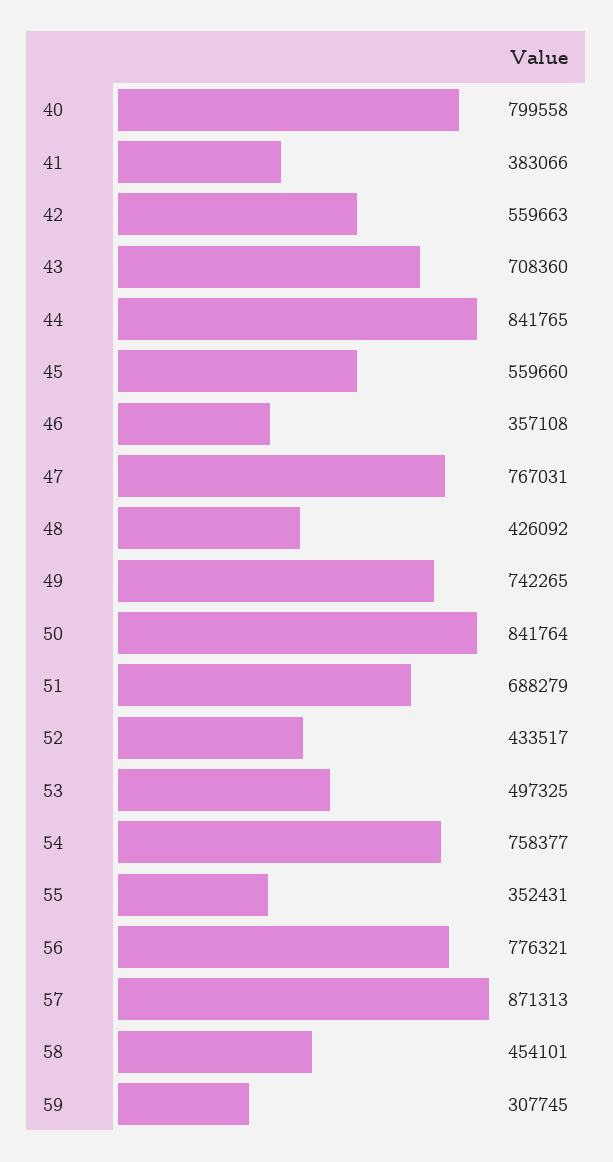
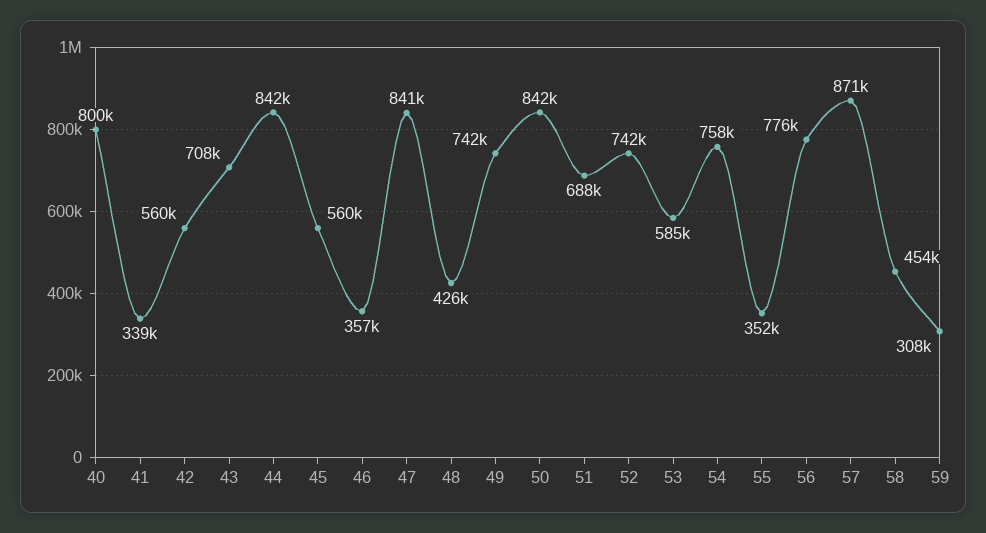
  {
    "40": 799558,
-   "41": 383066,
+   "41": 339000,
    "42": 559663,
    "43": 708360,
    "44": 841765,
    "45": 559660,
    "46": 357108,
-   "47": 767031,
+   "47": 841000,
    "48": 426092,
    "49": 742265,
    "50": 841764,
    "51": 688279,
-   "52": 433517,
+   "52": 742000,
-   "53": 497325,
+   "53": 585000,
    "54": 758377,
    "55": 352431,
    "56": 776321,
    "57": 871313,
    "58": 454101,
    "59": 307745
  }

